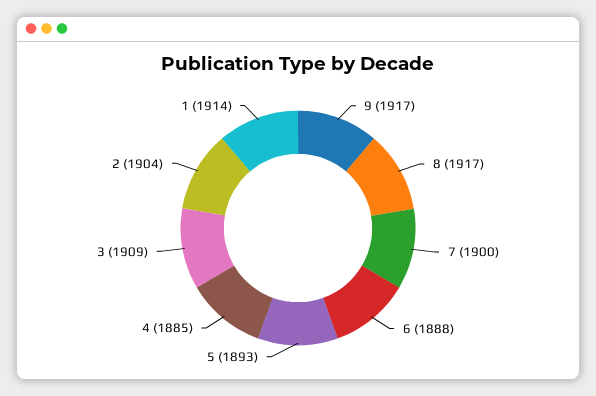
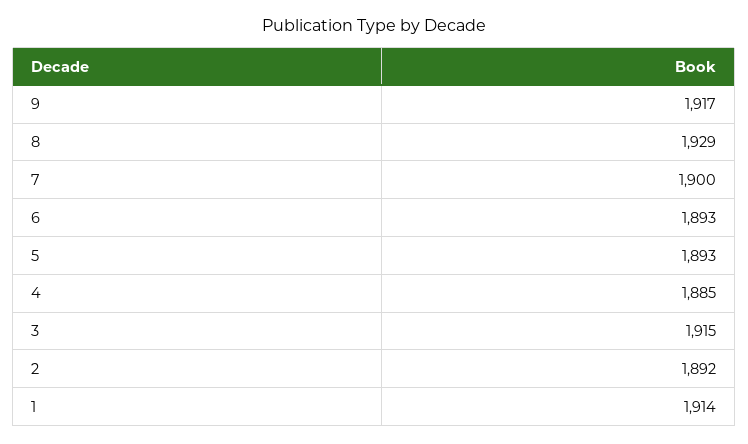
  {
    "9": 1917,
-   "8": 1917,
+   "8": 1929,
    "7": 1900,
-   "6": 1888,
+   "6": 1893,
    "5": 1893,
    "4": 1885,
-   "3": 1909,
+   "3": 1915,
-   "2": 1904,
+   "2": 1892,
    "1": 1914
  }

